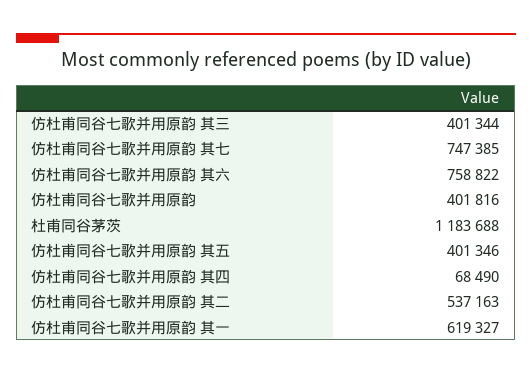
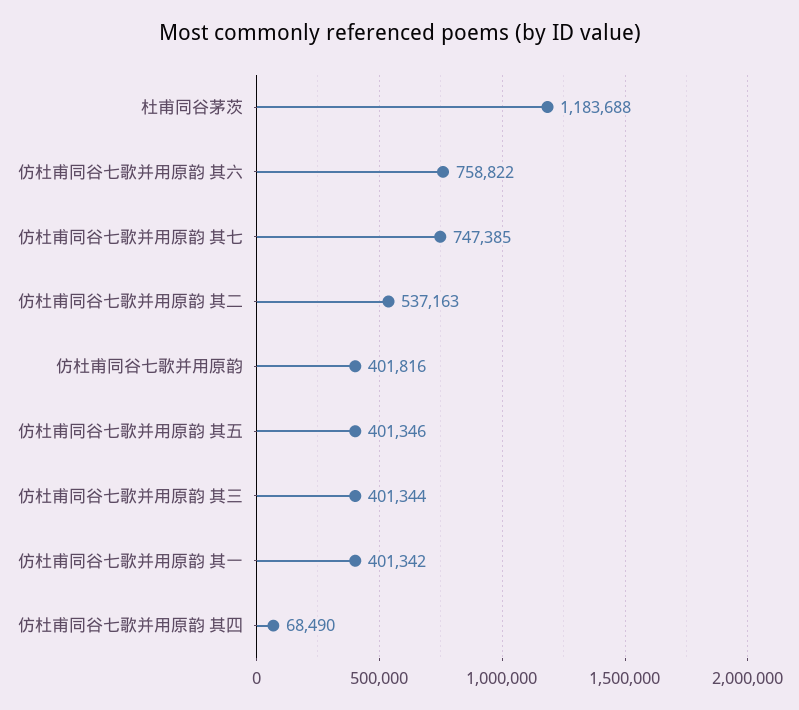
  {
    "仿杜甫同谷七歌并用原韵 其三": 401344,
    "仿杜甫同谷七歌并用原韵 其七": 747385,
    "仿杜甫同谷七歌并用原韵 其六": 758822,
    "仿杜甫同谷七歌并用原韵": 401816,
    "杜甫同谷茅茨": 1183688,
    "仿杜甫同谷七歌并用原韵 其五": 401346,
    "仿杜甫同谷七歌并用原韵 其四": 68490,
    "仿杜甫同谷七歌并用原韵 其二": 537163,
-   "仿杜甫同谷七歌并用原韵 其一": 619327
+   "仿杜甫同谷七歌并用原韵 其一": 401342
  }

